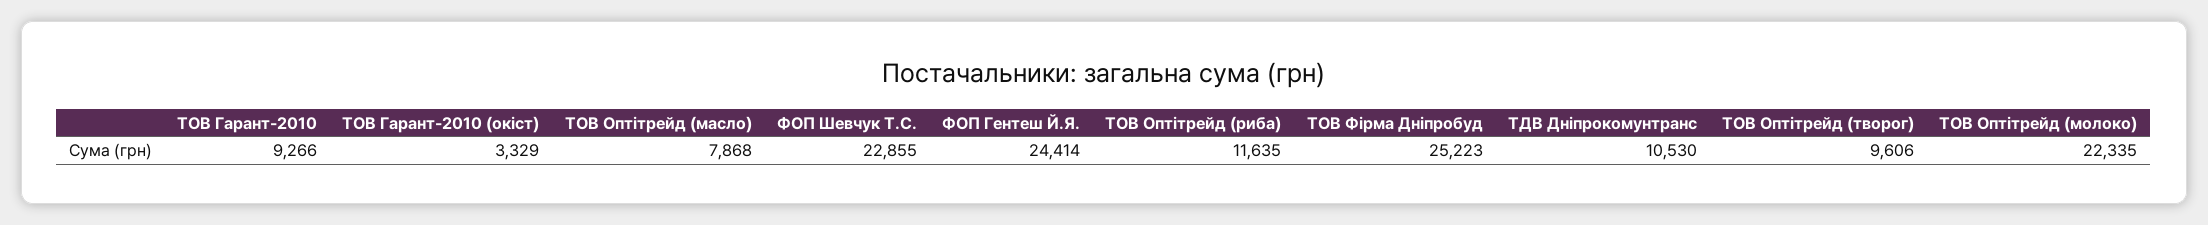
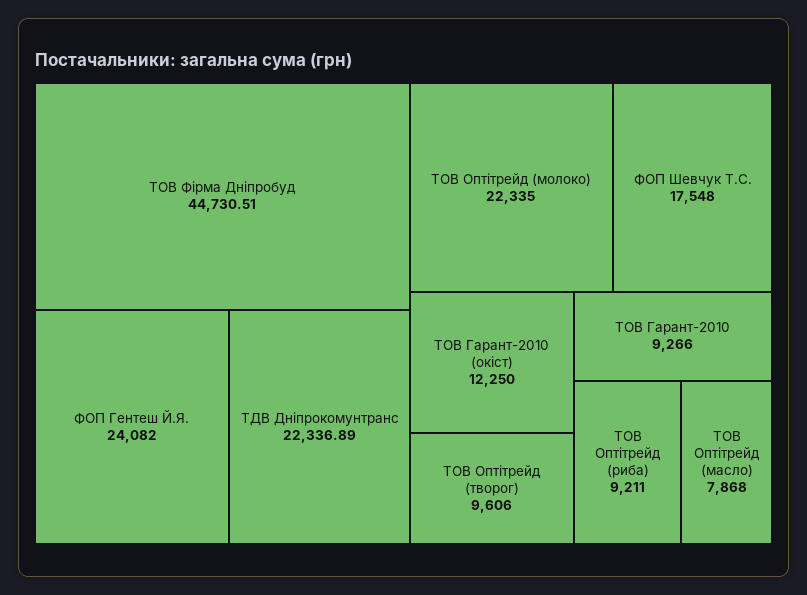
  {
    "ТОВ Гарант-2010": 9266,
-   "ТОВ Гарант-2010 (окіст)": 3329,
+   "ТОВ Гарант-2010 (окіст)": 12250,
    "ТОВ Оптітрейд (масло)": 7868,
-   "ФОП Шевчук Т.С.": 22855,
+   "ФОП Шевчук Т.С.": 17548,
-   "ФОП Гентеш Й.Я.": 24414,
+   "ФОП Гентеш Й.Я.": 24082,
-   "ТОВ Оптітрейд (риба)": 11635,
+   "ТОВ Оптітрейд (риба)": 9211,
-   "ТОВ Фірма Дніпробуд": 25223,
+   "ТОВ Фірма Дніпробуд": 44730.51,
-   "ТДВ Дніпрокомунтранс": 10530,
+   "ТДВ Дніпрокомунтранс": 22336.89,
    "ТОВ Оптітрейд (творог)": 9606,
    "ТОВ Оптітрейд (молоко)": 22335
  }

